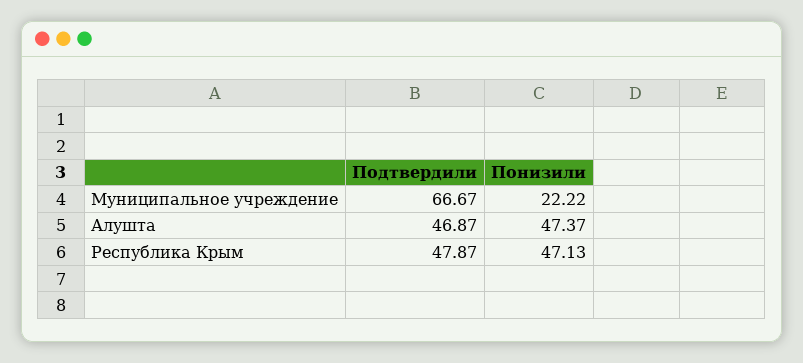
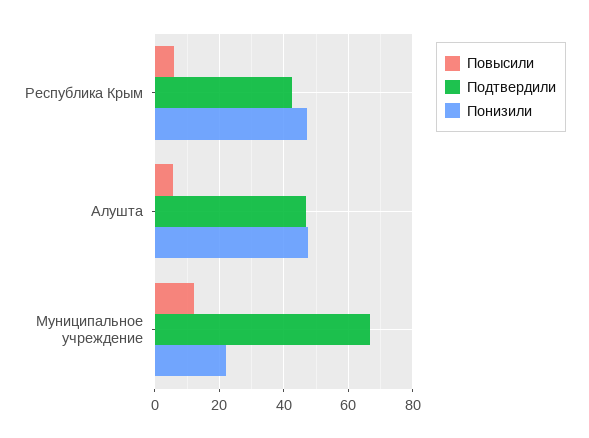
  {
    "Подтвердили": {
      "Муниципальное учреждение": 66.67,
      "Алушта": 46.87,
-     "Республика Крым": 47.87
+     "Республика Крым": 42
    },
    "Понизили": {
      "Муниципальное учреждение": 22.22,
      "Алушта": 47.37,
      "Республика Крым": 47.13
-   }
+   },
+   "Повысили": {
+     "Республика Крым": 6,
+     "Алушта": 6,
+     "Муниципальное учреждение": 12
+   }
  }

